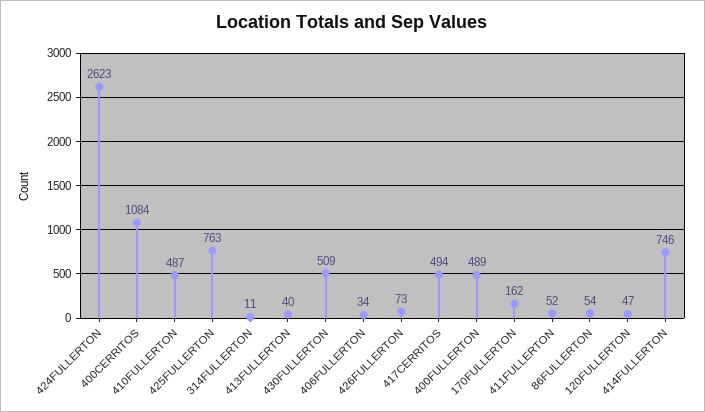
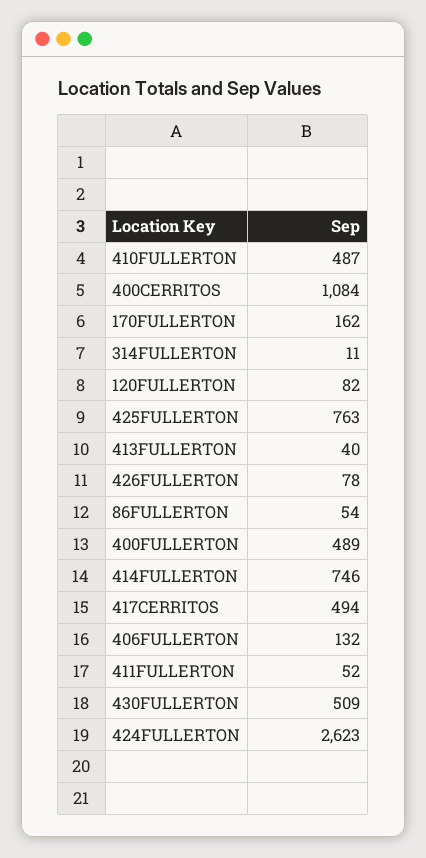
  {
    "424FULLERTON": 2623,
    "400CERRITOS": 1084,
    "410FULLERTON": 487,
    "425FULLERTON": 763,
    "314FULLERTON": 11,
    "413FULLERTON": 40,
    "430FULLERTON": 509,
-   "406FULLERTON": 34,
+   "406FULLERTON": 132,
-   "426FULLERTON": 73,
+   "426FULLERTON": 78,
    "417CERRITOS": 494,
    "400FULLERTON": 489,
    "170FULLERTON": 162,
    "411FULLERTON": 52,
    "86FULLERTON": 54,
-   "120FULLERTON": 47,
+   "120FULLERTON": 82,
    "414FULLERTON": 746
  }

